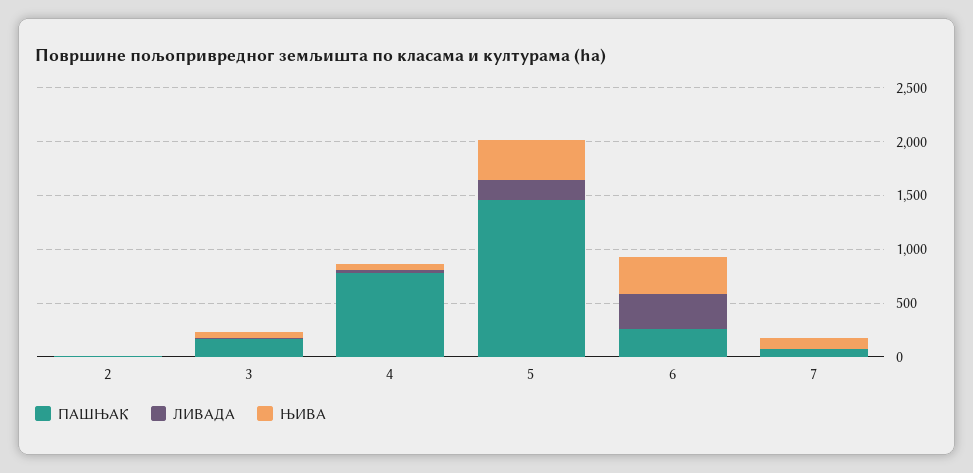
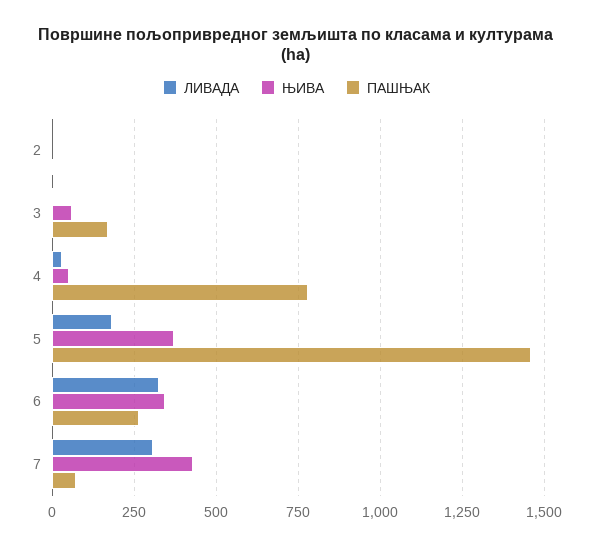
  {
    "ПАШЊАК": {
      "2": 0,
      "3": 175,
      "4": 775,
      "5": 1450,
      "6": 275,
      "7": 75
    },
    "ЛИВАДА": {
      "2": 0,
      "3": 0,
      "4": 25,
      "5": 175,
      "6": 325,
-     "7": 0
+     "7": 300
    },
    "ЊИВА": {
      "2": 0,
      "3": 50,
      "4": 50,
      "5": 375,
      "6": 350,
-     "7": 100
+     "7": 425
    }
  }

